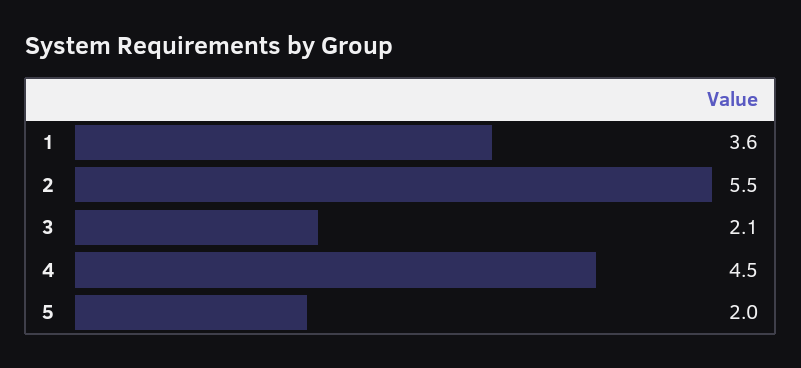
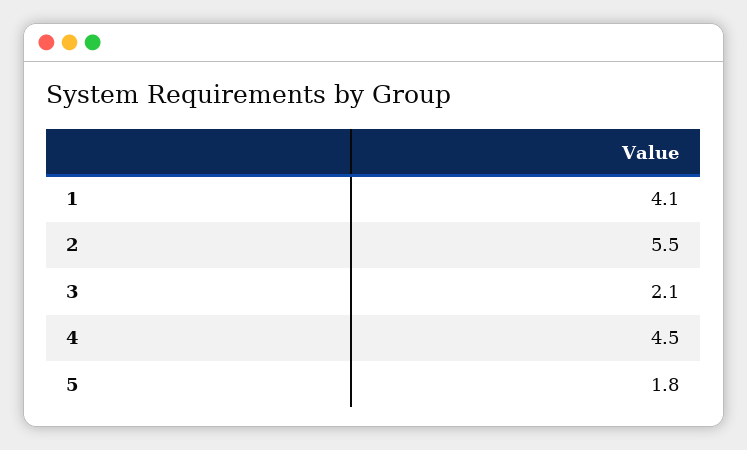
  {
-   "1": 3.6,
+   "1": 4.1,
    "2": 5.5,
    "3": 2.1,
    "4": 4.5,
-   "5": 2
+   "5": 1.8
  }

